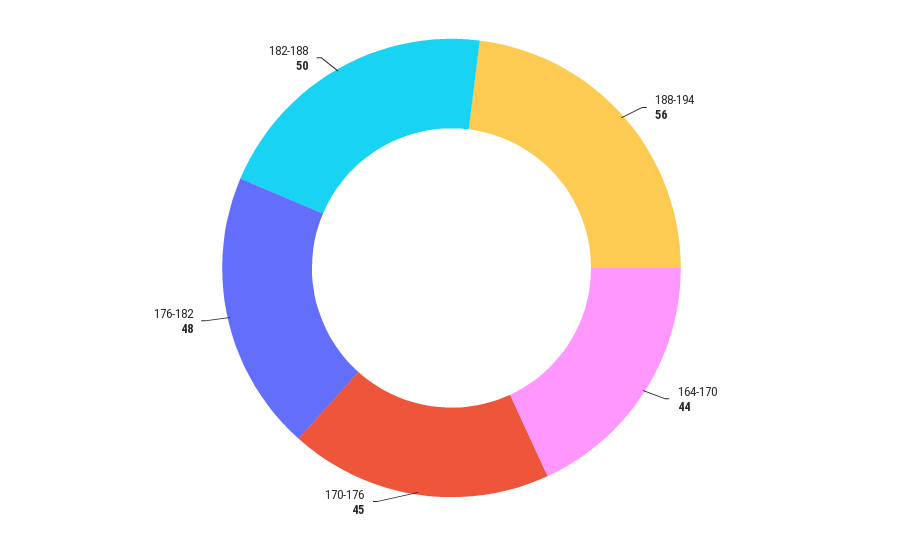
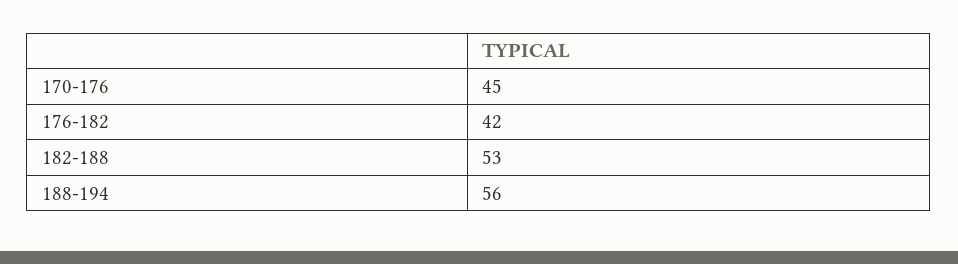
  {
    "188-194": 56,
-   "164-170": 44,
    "170-176": 45,
-   "176-182": 48,
+   "176-182": 42,
-   "182-188": 50
+   "182-188": 53
  }

